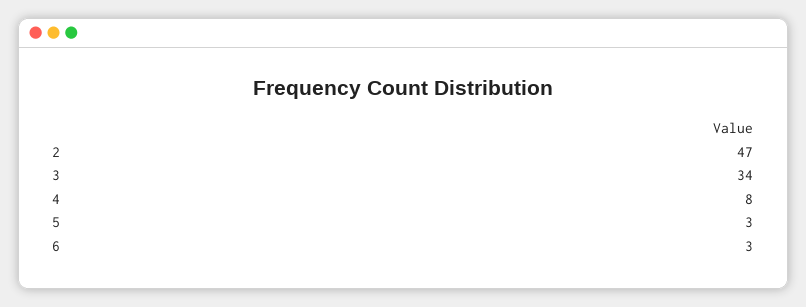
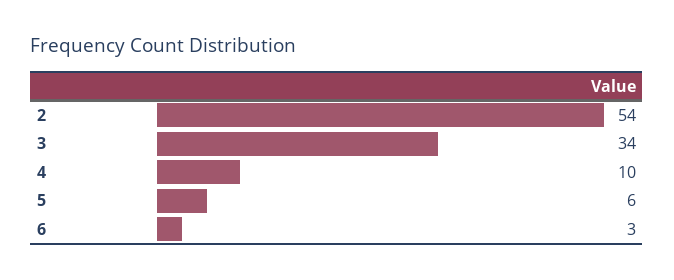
  {
-   "2": 47,
+   "2": 54,
    "3": 34,
-   "4": 8,
+   "4": 10,
-   "5": 3,
+   "5": 6,
    "6": 3
  }

